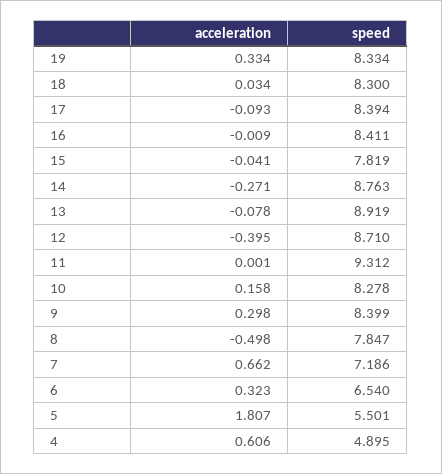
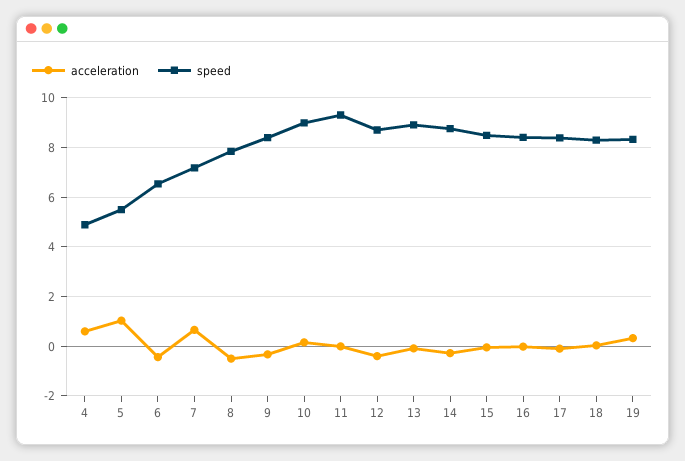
  {
    "acceleration": {
      "19": 0.334,
      "18": 0.034,
      "17": -0.093,
      "16": -0.009,
      "15": -0.041,
      "14": -0.271,
      "13": -0.078,
      "12": -0.395,
      "11": 0.001,
      "10": 0.158,
-     "9": 0.298,
+     "9": -0.25,
      "8": -0.498,
      "7": 0.662,
-     "6": 0.323,
+     "6": -0.5,
-     "5": 1.807,
+     "5": 1,
      "4": 0.606
    },
    "speed": {
      "19": 8.334,
      "18": 8.3,
      "17": 8.394,
      "16": 8.411,
-     "15": 7.819,
+     "15": 8.5,
      "14": 8.763,
      "13": 8.919,
      "12": 8.71,
      "11": 9.312,
-     "10": 8.278,
+     "10": 9,
      "9": 8.399,
      "8": 7.847,
      "7": 7.186,
      "6": 6.54,
      "5": 5.501,
      "4": 4.895
    }
  }

